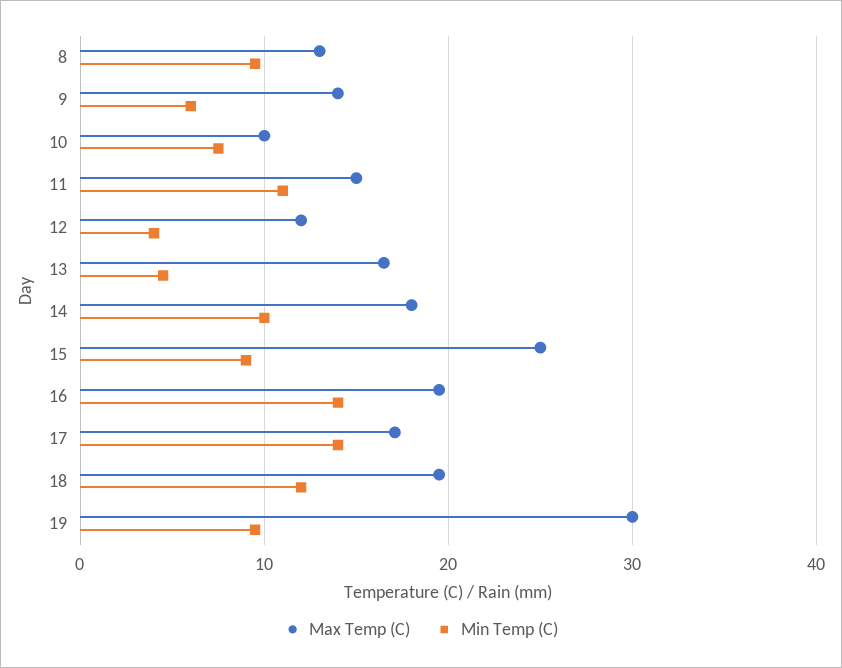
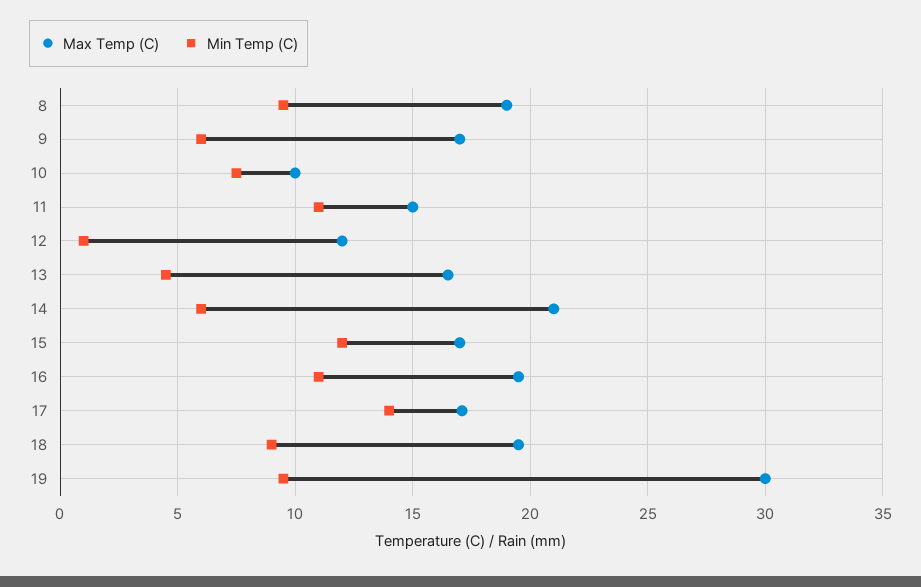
  {
    "Max Temp (C)": {
-     "8": 13,
+     "8": 19,
-     "9": 14,
+     "9": 17,
      "10": 10,
      "11": 15,
      "12": 12,
      "13": 16.5,
-     "14": 18,
+     "14": 21,
-     "15": 25,
+     "15": 17,
      "16": 19.5,
      "17": 17,
      "18": 19.5,
      "19": 30
    },
    "Min Temp (C)": {
      "8": 9.5,
      "9": 6,
      "10": 7.5,
      "11": 11,
-     "12": 4,
+     "12": 1,
      "13": 4.5,
-     "14": 10,
+     "14": 6,
-     "15": 9,
+     "15": 12,
-     "16": 14,
+     "16": 11,
      "17": 14,
-     "18": 12,
+     "18": 9,
      "19": 9.5
    }
  }

